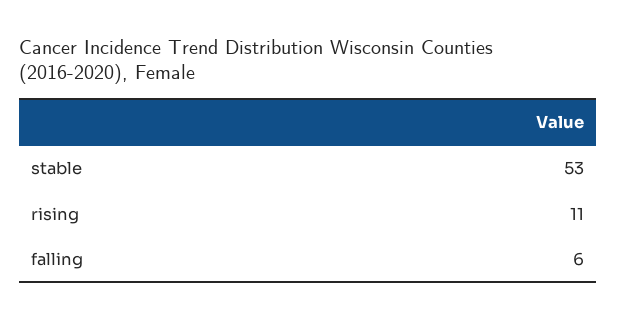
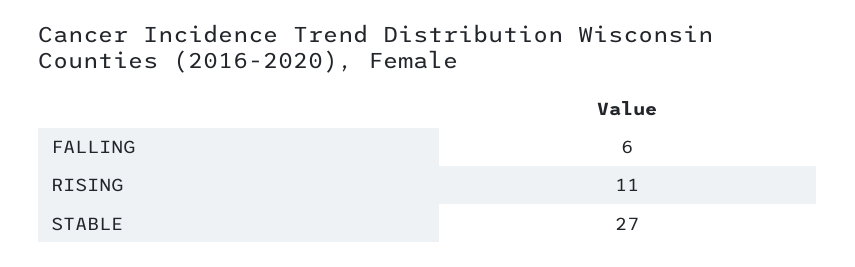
  {
-   "stable": 53,
+   "stable": 27,
    "rising": 11,
    "falling": 6
  }

